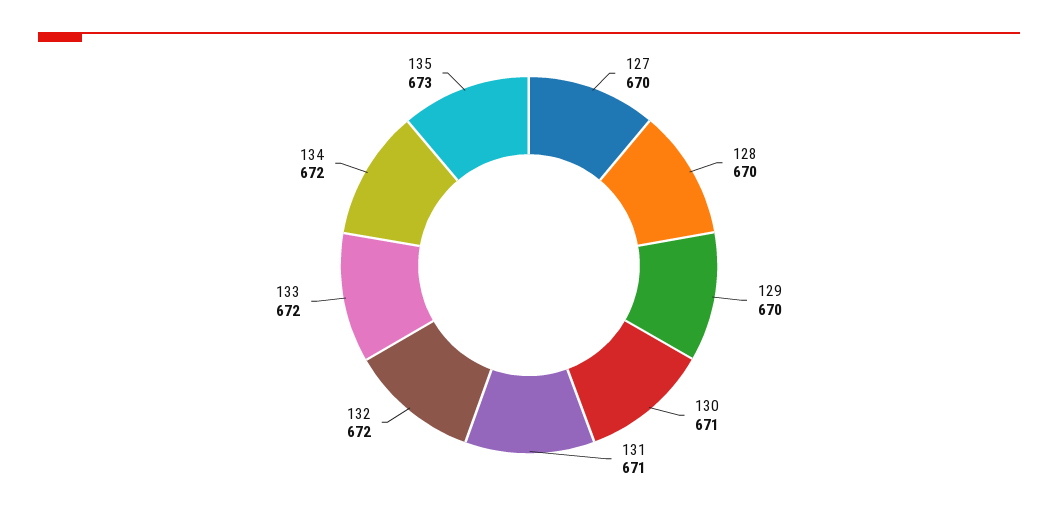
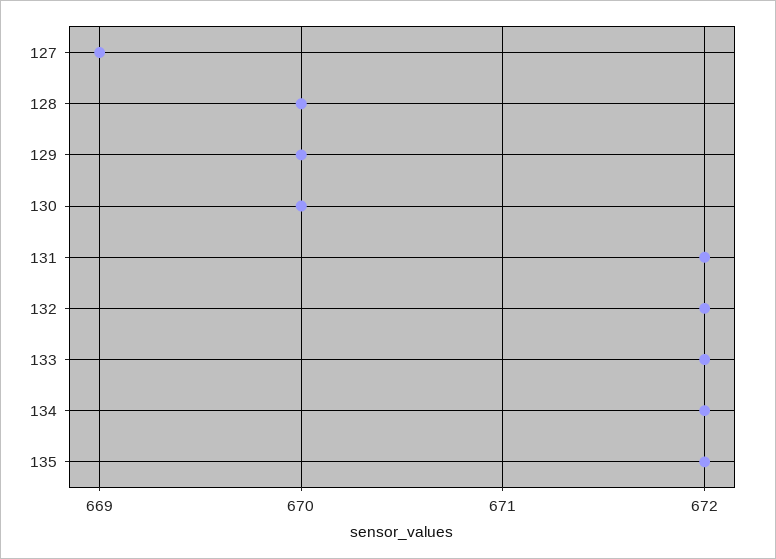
  {
-   "127": 670,
+   "127": 669,
    "128": 670,
    "129": 670,
-   "130": 671,
+   "130": 670,
-   "131": 671,
+   "131": 672,
    "132": 672,
    "133": 672,
    "134": 672,
-   "135": 673
+   "135": 672
  }

